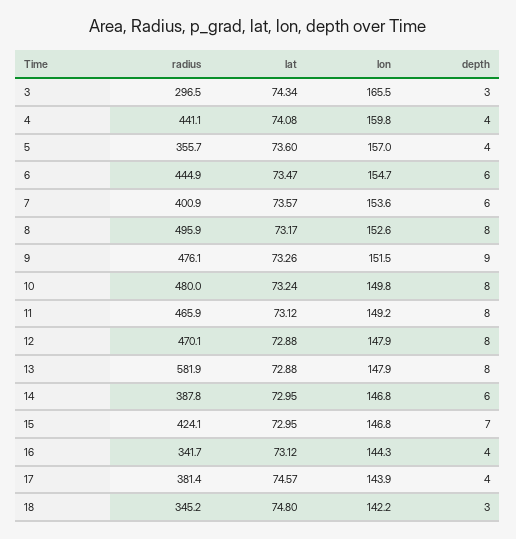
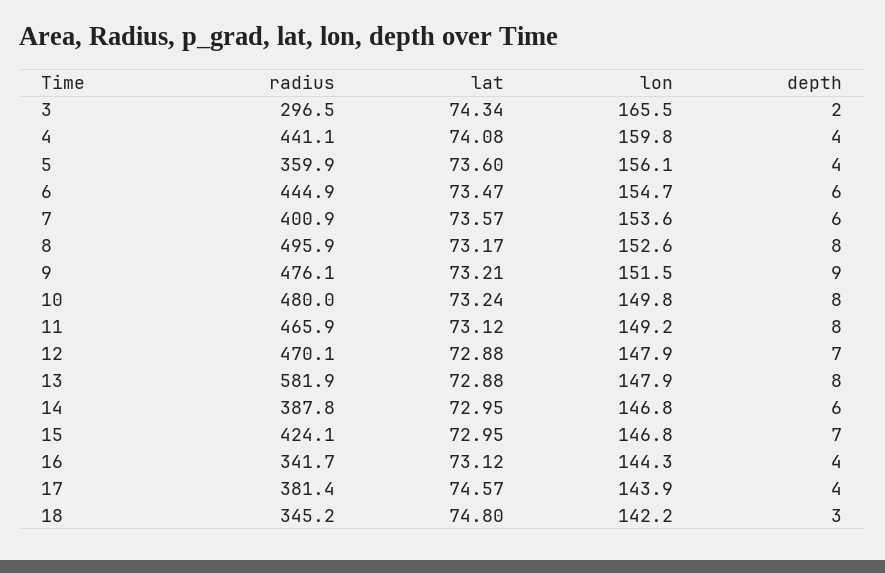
  {
    "radius": {
      "3": 296.5,
      "4": 441.1,
-     "5": 355.7,
+     "5": 359.9,
      "6": 444.9,
      "7": 400.9,
      "8": 495.9,
      "9": 476.1,
      "10": 480,
      "11": 465.9,
      "12": 470.1,
      "13": 581.9,
      "14": 387.8,
      "15": 424.1,
      "16": 341.7,
      "17": 381.4,
      "18": 345.2
    },
    "lat": {
      "3": 74.34,
      "4": 74.08,
      "5": 73.6,
      "6": 73.47,
      "7": 73.57,
      "8": 73.17,
-     "9": 73.26,
+     "9": 73.21,
      "10": 73.24,
      "11": 73.12,
      "12": 72.88,
      "13": 72.88,
      "14": 72.95,
      "15": 72.95,
      "16": 73.12,
      "17": 74.57,
      "18": 74.8
    },
    "lon": {
      "3": 165.5,
      "4": 159.8,
-     "5": 157,
+     "5": 156.1,
      "6": 154.7,
      "7": 153.6,
      "8": 152.6,
      "9": 151.5,
      "10": 149.8,
      "11": 149.2,
      "12": 147.9,
      "13": 147.9,
      "14": 146.8,
      "15": 146.8,
      "16": 144.3,
      "17": 143.9,
      "18": 142.2
    },
    "depth": {
-     "3": 3,
+     "3": 2,
      "4": 4,
      "5": 4,
      "6": 6,
      "7": 6,
      "8": 8,
      "9": 9,
      "10": 8,
      "11": 8,
-     "12": 8,
+     "12": 7,
      "13": 8,
      "14": 6,
      "15": 7,
      "16": 4,
      "17": 4,
      "18": 3
    }
  }

